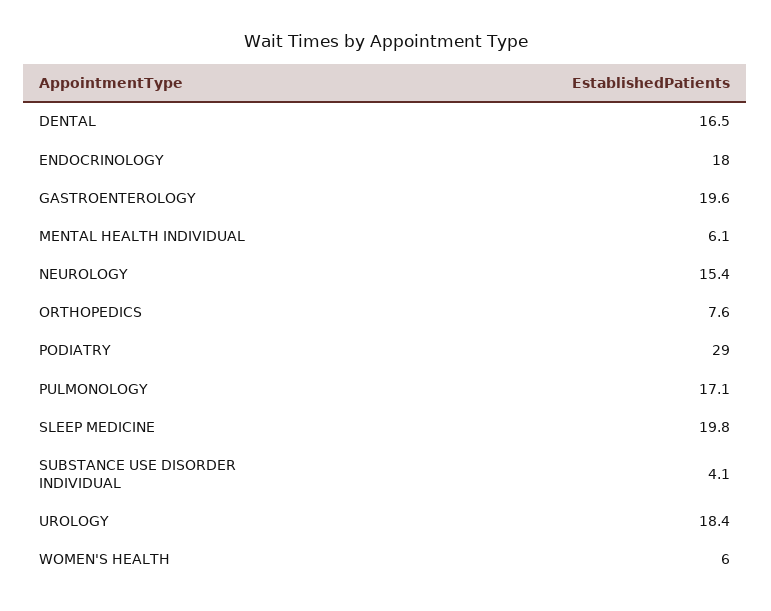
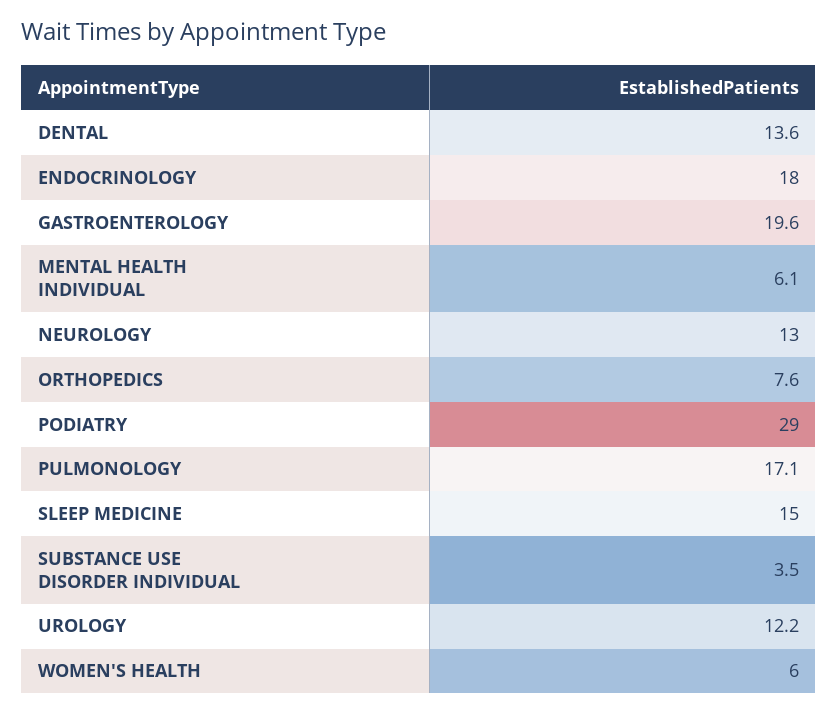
  {
-   "DENTAL": 16.5,
+   "DENTAL": 13.6,
    "ENDOCRINOLOGY": 18,
    "GASTROENTEROLOGY": 19.6,
    "MENTAL HEALTH INDIVIDUAL": 6.1,
-   "NEUROLOGY": 15.4,
+   "NEUROLOGY": 13,
    "ORTHOPEDICS": 7.6,
    "PODIATRY": 29,
    "PULMONOLOGY": 17.1,
-   "SLEEP MEDICINE": 19.8,
+   "SLEEP MEDICINE": 15,
-   "SUBSTANCE USE DISORDER INDIVIDUAL": 4.1,
+   "SUBSTANCE USE DISORDER INDIVIDUAL": 3.5,
-   "UROLOGY": 18.4,
+   "UROLOGY": 12.2,
    "WOMEN'S HEALTH": 6
  }

